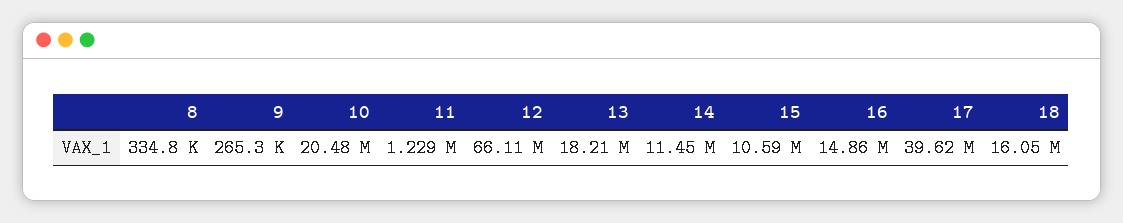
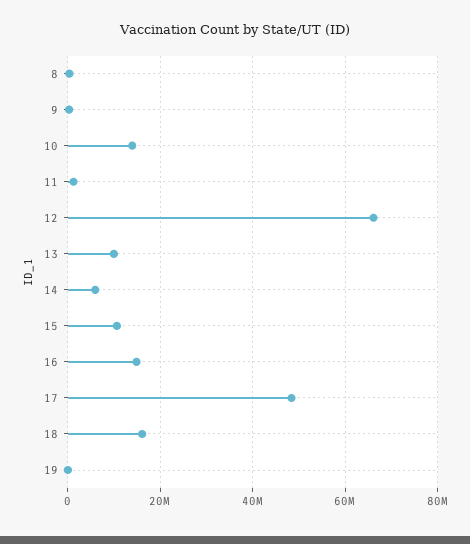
  {
    "8": 334800,
    "9": 265300,
-   "10": 20480000,
+   "10": 14000000,
    "11": 1229000,
    "12": 66110000,
-   "13": 18210000,
+   "13": 10000000,
-   "14": 11450000,
+   "14": 6000000,
    "15": 10590000,
    "16": 14860000,
-   "17": 39620000,
+   "17": 48000000,
-   "18": 16050000
+   "18": 16050000,
+   "19": 0
  }

